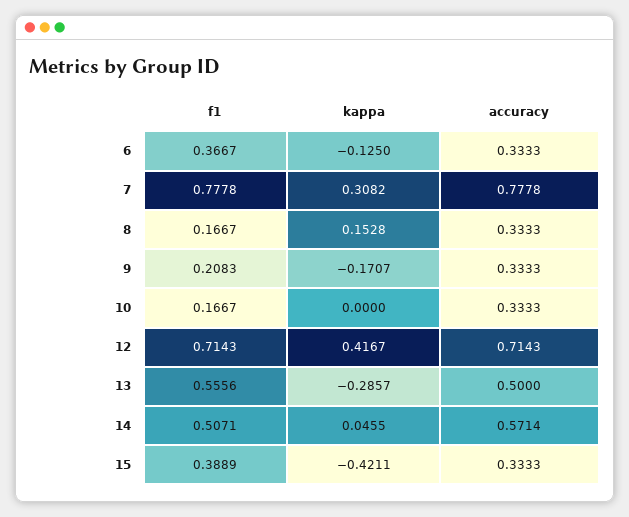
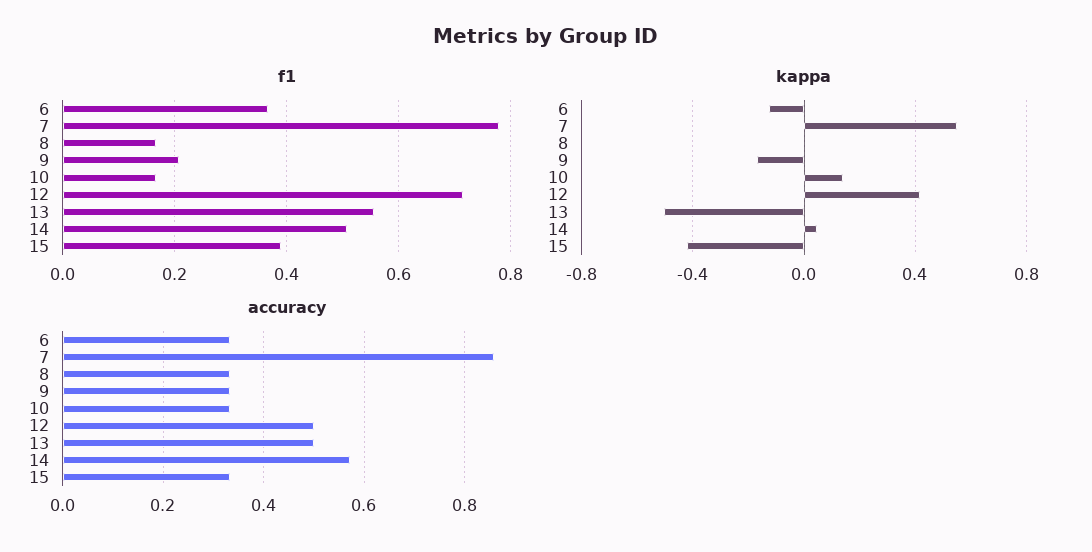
  {
    "f1": {
      "6": 0.3667,
      "7": 0.7778,
      "8": 0.1667,
      "9": 0.2083,
      "10": 0.1667,
      "12": 0.7143,
      "13": 0.5556,
      "14": 0.5071,
      "15": 0.3889
    },
    "kappa": {
      "6": -0.125,
-     "7": 0.3082,
+     "7": 0.55,
-     "8": 0.1528,
+     "8": 0,
      "9": -0.1707,
-     "10": 0,
+     "10": 0.15,
      "12": 0.4167,
-     "13": -0.2857,
+     "13": -0.5,
      "14": 0.0455,
      "15": -0.4211
    },
    "accuracy": {
      "6": 0.3333,
-     "7": 0.7778,
+     "7": 0.86,
      "8": 0.3333,
      "9": 0.3333,
      "10": 0.3333,
-     "12": 0.7143,
+     "12": 0.5,
      "13": 0.5,
      "14": 0.5714,
      "15": 0.3333
    }
  }

